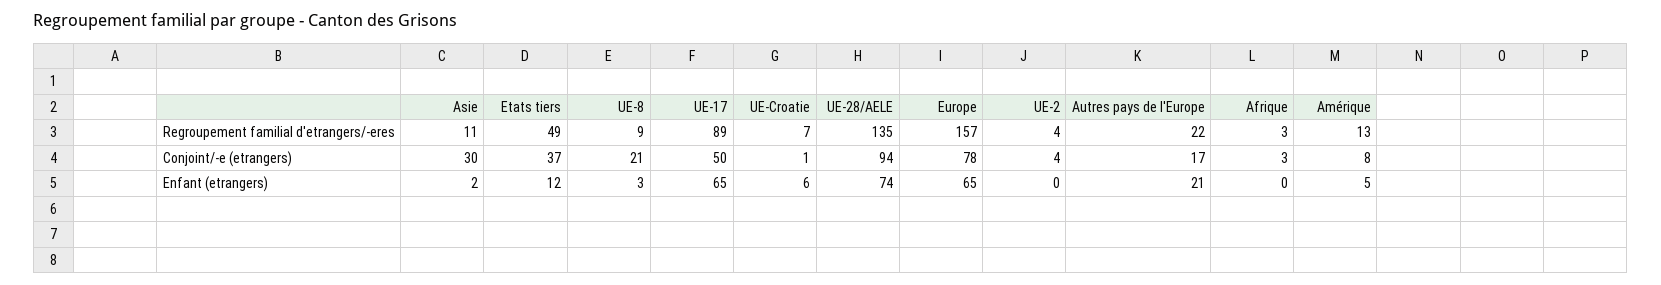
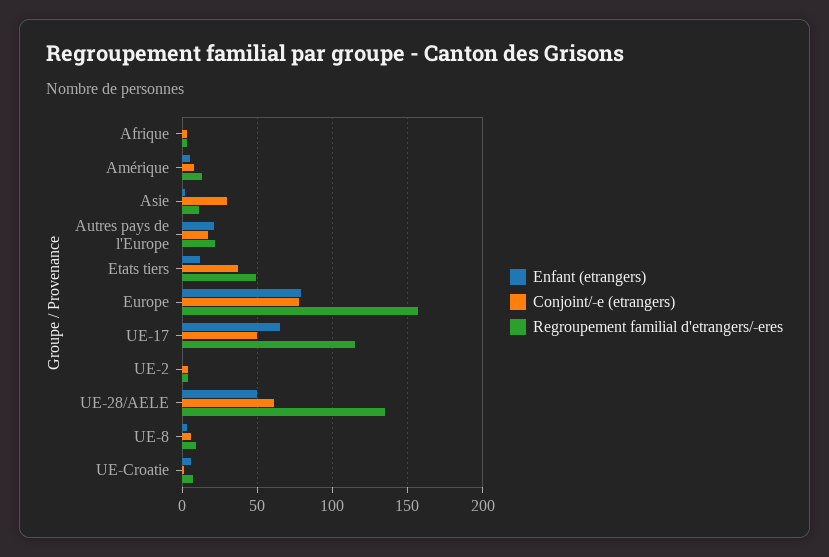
  {
    "Regroupement familial d'etrangers/-eres": {
      "Asie": 11,
      "Etats tiers": 49,
      "UE-8": 9,
-     "UE-17": 89,
+     "UE-17": 115,
      "UE-Croatie": 7,
      "UE-28/AELE": 135,
      "Europe": 157,
      "UE-2": 4,
      "Autres pays de l'Europe": 22,
      "Afrique": 3,
      "Amérique": 13
    },
    "Conjoint/-e (etrangers)": {
      "Asie": 30,
      "Etats tiers": 37,
-     "UE-8": 21,
+     "UE-8": 5,
      "UE-17": 50,
      "UE-Croatie": 1,
-     "UE-28/AELE": 94,
+     "UE-28/AELE": 60,
      "Europe": 78,
      "UE-2": 4,
      "Autres pays de l'Europe": 17,
      "Afrique": 3,
      "Amérique": 8
    },
    "Enfant (etrangers)": {
      "Asie": 2,
      "Etats tiers": 12,
      "UE-8": 3,
      "UE-17": 65,
      "UE-Croatie": 6,
-     "UE-28/AELE": 74,
+     "UE-28/AELE": 50,
-     "Europe": 65,
+     "Europe": 80,
      "UE-2": 0,
      "Autres pays de l'Europe": 21,
      "Afrique": 0,
      "Amérique": 5
    }
  }

